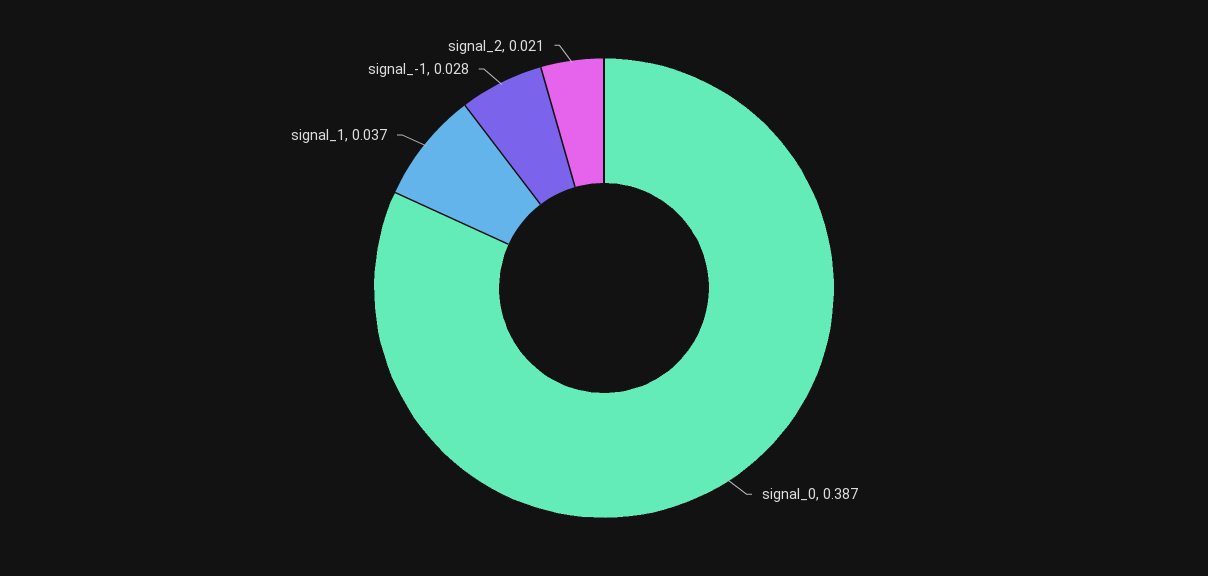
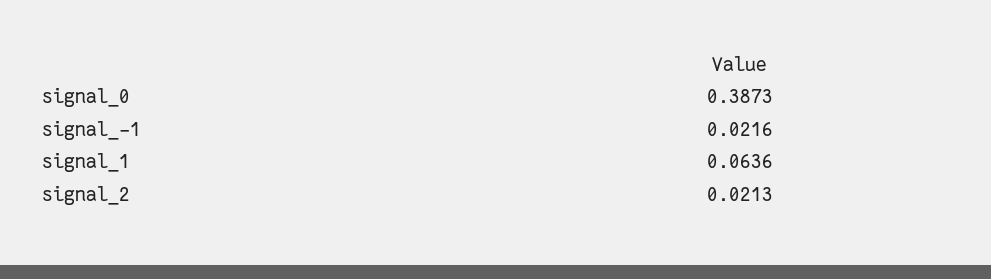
  {
    "signal_0": 0.3873,
-   "signal_1": 0.037,
+   "signal_1": 0.0636,
-   "signal_-1": 0.028,
+   "signal_-1": 0.0216,
    "signal_2": 0.0213
  }

